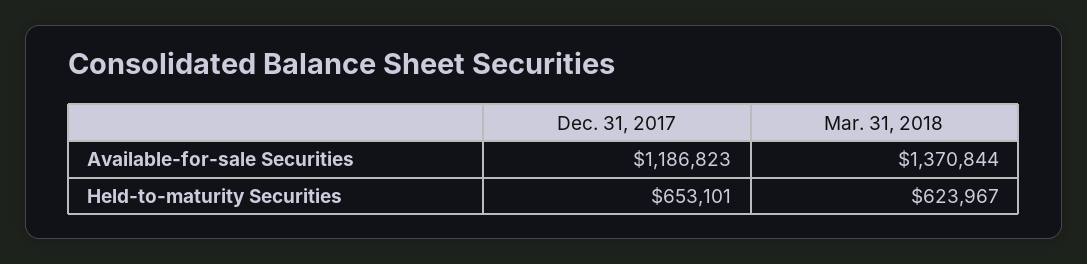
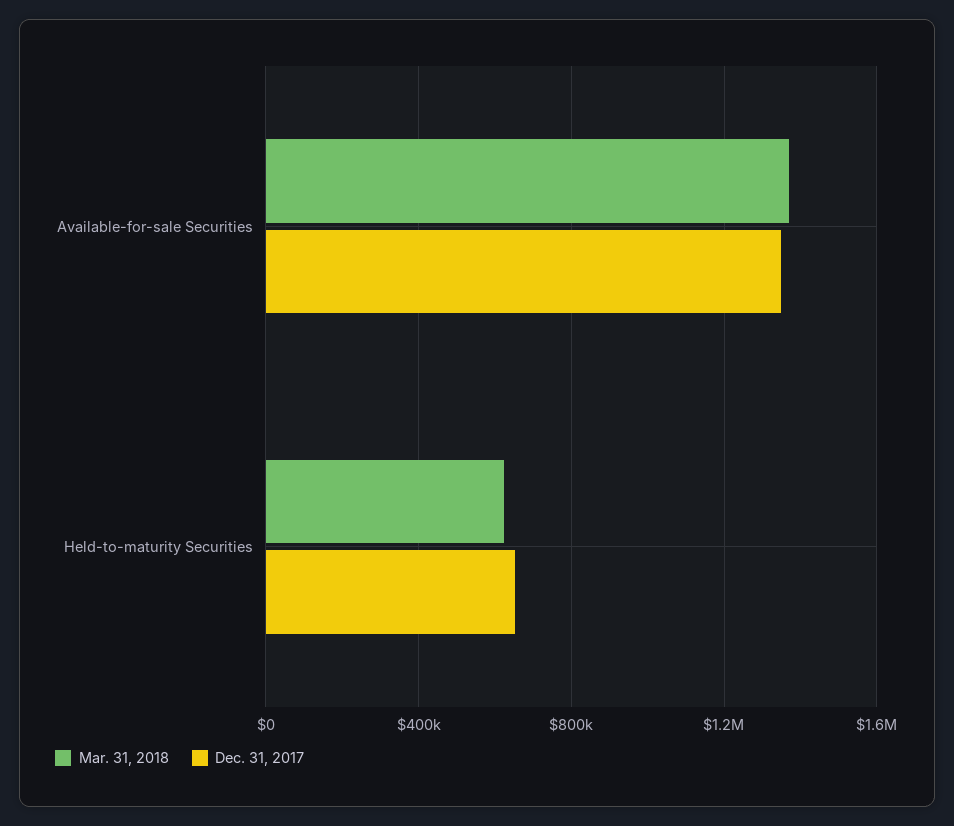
  {
    "Dec. 31, 2017": {
-     "Available-for-sale Securities": 1186823,
+     "Available-for-sale Securities": 1350000,
      "Held-to-maturity Securities": 653101
    },
    "Mar. 31, 2018": {
      "Available-for-sale Securities": 1370844,
      "Held-to-maturity Securities": 623967
    }
  }

